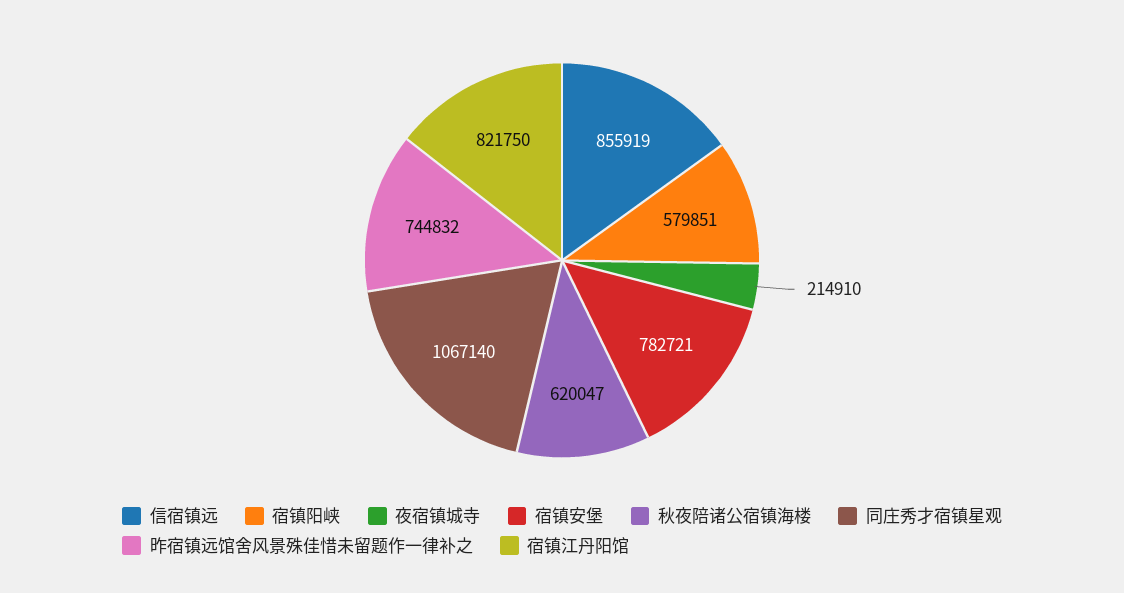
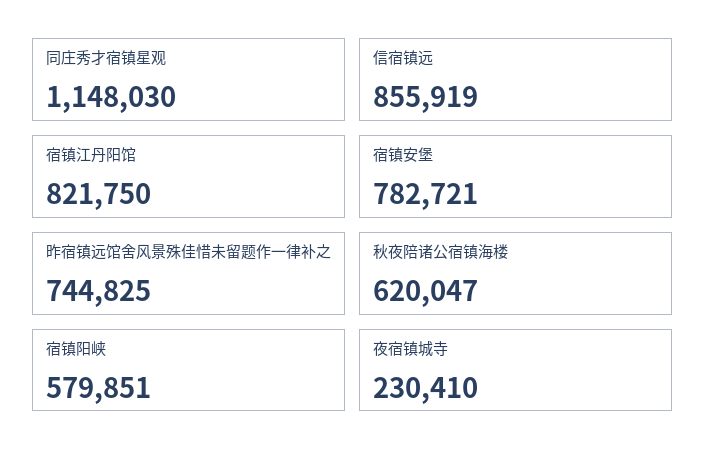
  {
    "信宿镇远": 855919,
    "宿镇阳峡": 579851,
-   "夜宿镇城寺": 214910,
+   "夜宿镇城寺": 230410,
    "宿镇安堡": 782721,
    "秋夜陪诸公宿镇海楼": 620047,
-   "同庄秀才宿镇星观": 1067140,
+   "同庄秀才宿镇星观": 1148030,
-   "昨宿镇远馆舍风景殊佳惜未留题作一律补之": 744832,
+   "昨宿镇远馆舍风景殊佳惜未留题作一律补之": 744825,
    "宿镇江丹阳馆": 821750
  }

